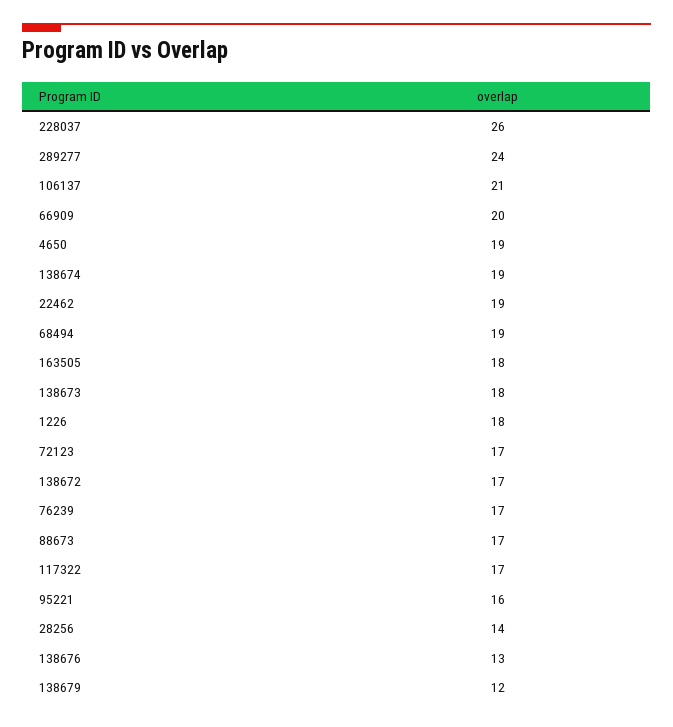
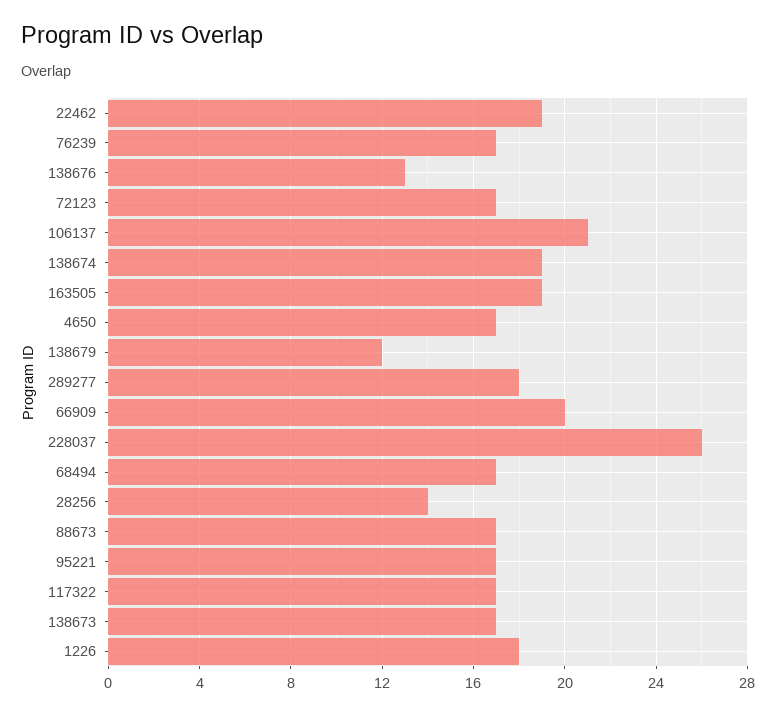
  {
    "228037": 26,
-   "289277": 24,
+   "289277": 18,
    "106137": 21,
    "66909": 20,
-   "4650": 19,
+   "4650": 17,
    "138674": 19,
    "22462": 19,
-   "68494": 19,
+   "68494": 17,
-   "163505": 18,
+   "163505": 19,
-   "138673": 18,
+   "138673": 17,
    "1226": 18,
    "72123": 17,
-   "138672": 17,
    "76239": 17,
    "88673": 17,
    "117322": 17,
-   "95221": 16,
+   "95221": 17,
    "28256": 14,
    "138676": 13,
    "138679": 12
  }

